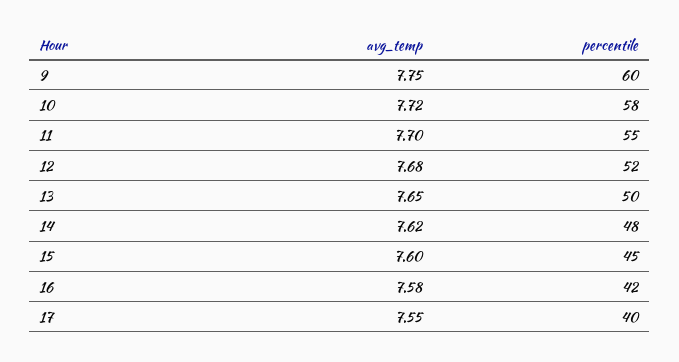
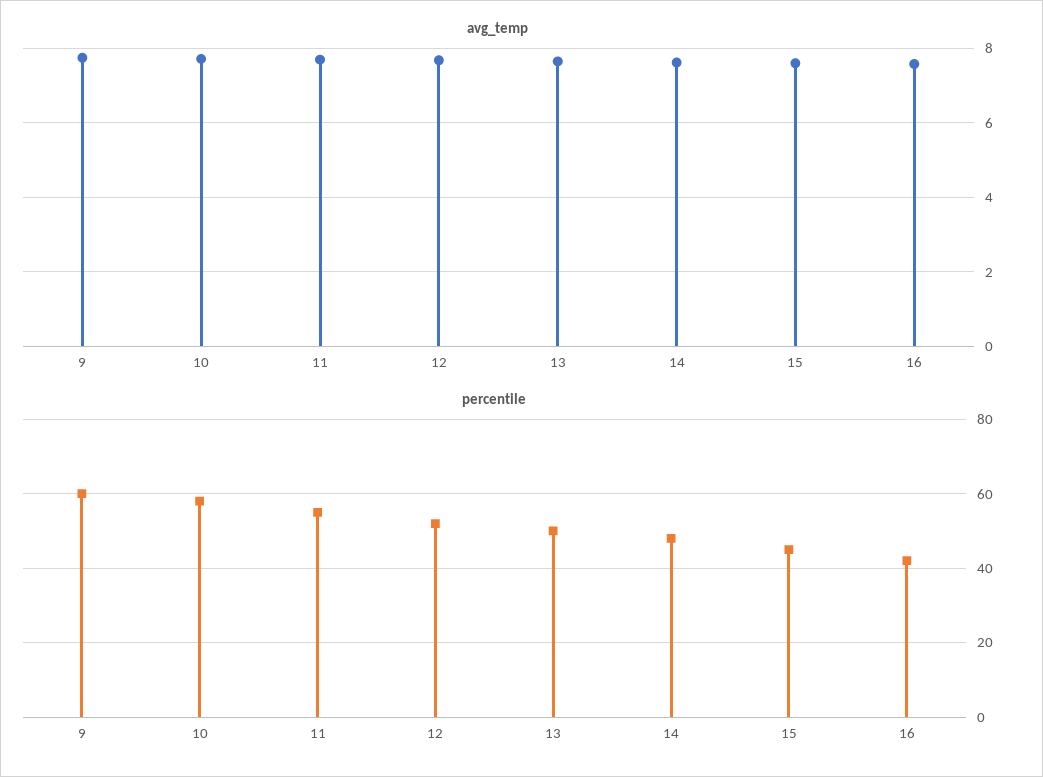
  {
    "avg_temp": {
      "9": 7.75,
      "10": 7.72,
      "11": 7.7,
      "12": 7.68,
      "13": 7.65,
      "14": 7.62,
      "15": 7.6,
-     "16": 7.58,
+     "16": 7.58
-     "17": 7.55
    },
    "percentile": {
      "9": 60,
      "10": 58,
      "11": 55,
      "12": 52,
      "13": 50,
      "14": 48,
      "15": 45,
-     "16": 42,
+     "16": 42
-     "17": 40
    }
  }

